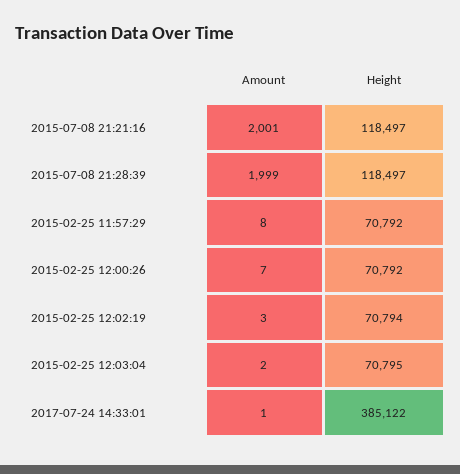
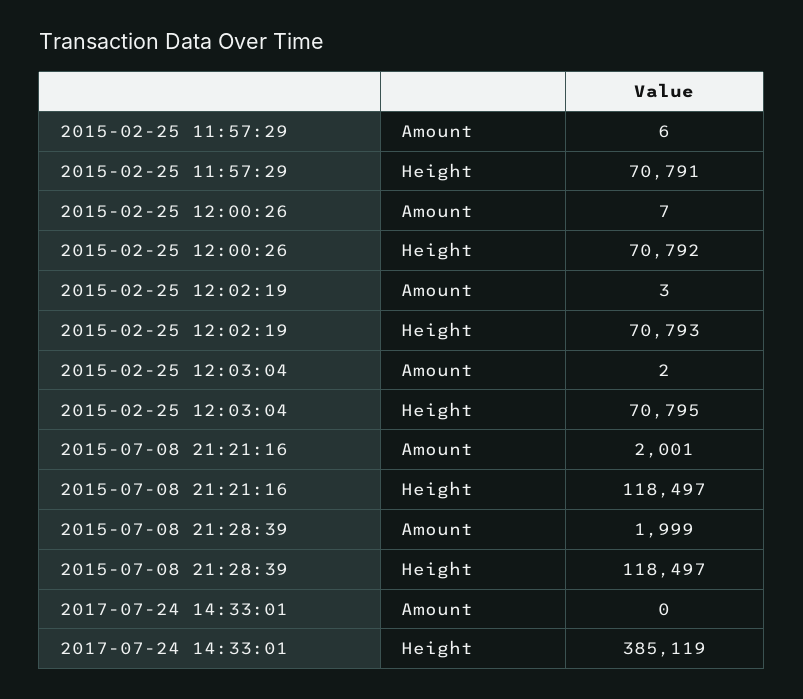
  {
    "Amount": {
      "2015-07-08 21:21:16": 2001,
      "2015-07-08 21:28:39": 1999,
-     "2015-02-25 11:57:29": 8,
+     "2015-02-25 11:57:29": 6,
      "2015-02-25 12:00:26": 7,
      "2015-02-25 12:02:19": 3,
      "2015-02-25 12:03:04": 2,
-     "2017-07-24 14:33:01": 1
+     "2017-07-24 14:33:01": 0
    },
    "Height": {
      "2015-07-08 21:21:16": 118497,
      "2015-07-08 21:28:39": 118497,
-     "2015-02-25 11:57:29": 70792,
+     "2015-02-25 11:57:29": 70791,
      "2015-02-25 12:00:26": 70792,
-     "2015-02-25 12:02:19": 70794,
+     "2015-02-25 12:02:19": 70793,
      "2015-02-25 12:03:04": 70795,
-     "2017-07-24 14:33:01": 385122
+     "2017-07-24 14:33:01": 385119
    }
  }

